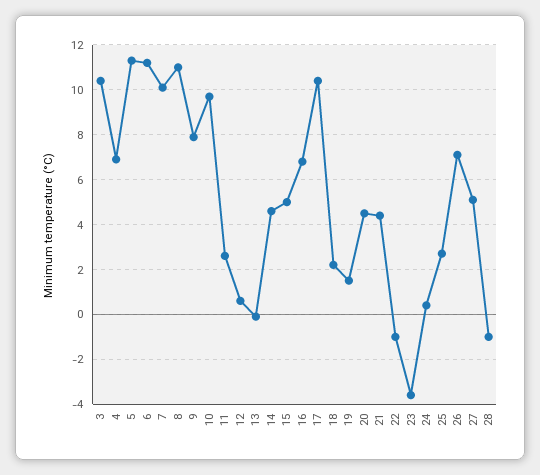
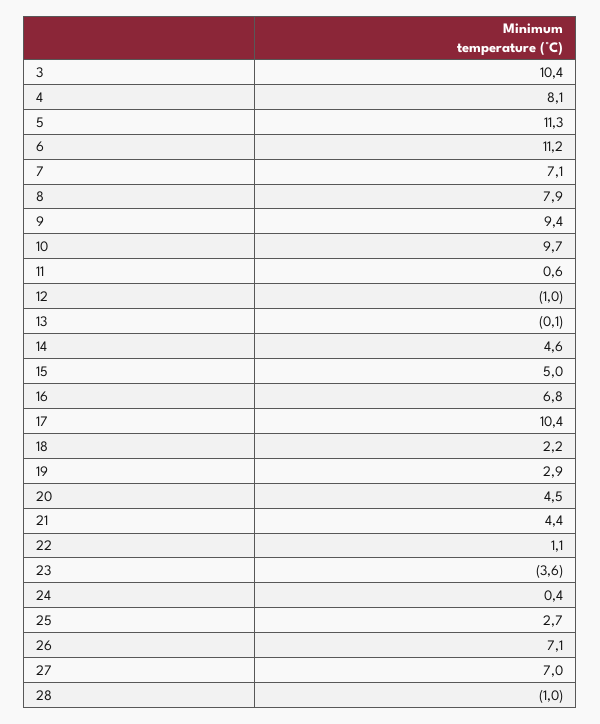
  {
    "3": 10.4,
-   "4": 7,
+   "4": 8.1,
    "5": 11.3,
    "6": 11.2,
-   "7": 10,
+   "7": 7.1,
-   "8": 11,
+   "8": 7.9,
-   "9": 8,
+   "9": 9.4,
    "10": 9.7,
-   "11": 2.5,
+   "11": 0.6,
-   "12": 0.5,
+   "12": -1,
    "13": -0.1,
    "14": 4.6,
    "15": 5,
    "16": 6.8,
    "17": 10.4,
    "18": 2.2,
-   "19": 1.5,
+   "19": 2.9,
    "20": 4.5,
    "21": 4.4,
-   "22": -1,
+   "22": 1.1,
    "23": -3.6,
    "24": 0.4,
    "25": 2.7,
    "26": 7.1,
-   "27": 5,
+   "27": 7,
    "28": -1
  }

